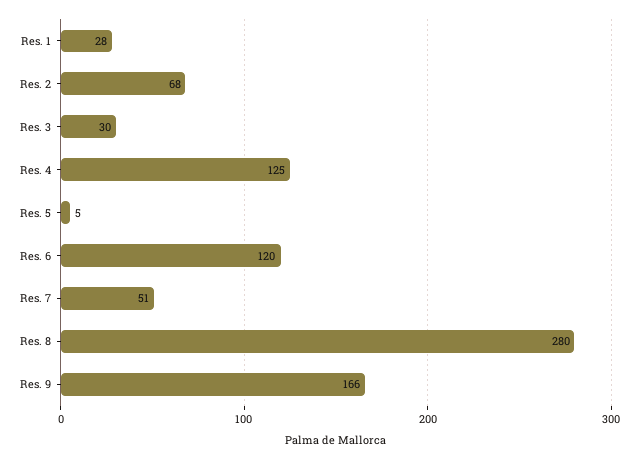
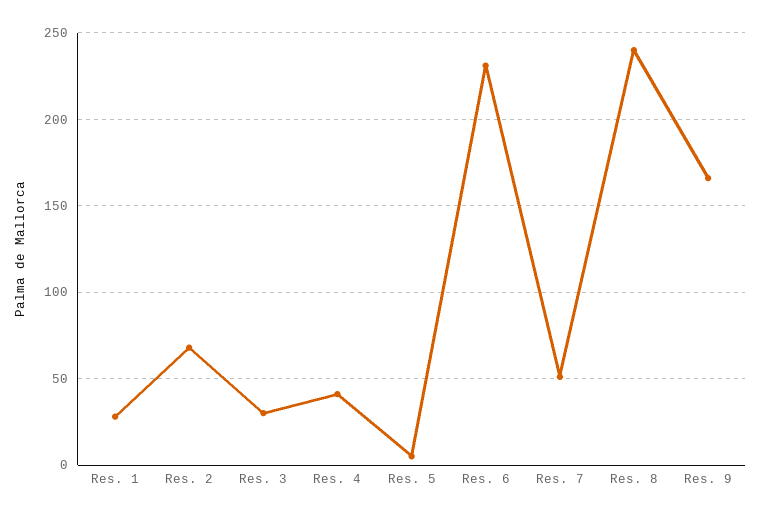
  {
    "Res. 1": 28,
    "Res. 2": 68,
    "Res. 3": 30,
-   "Res. 4": 125,
+   "Res. 4": 40,
    "Res. 5": 5,
-   "Res. 6": 120,
+   "Res. 6": 230,
    "Res. 7": 51,
-   "Res. 8": 280,
+   "Res. 8": 240,
    "Res. 9": 166
  }

